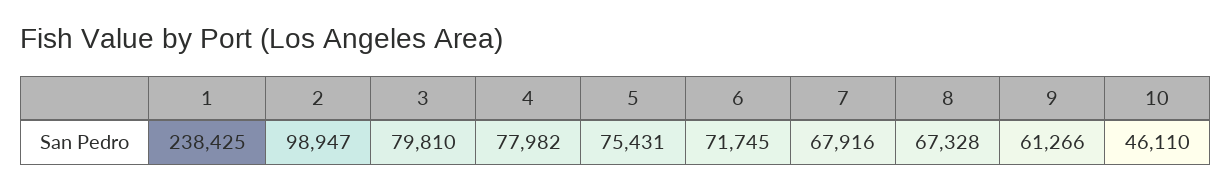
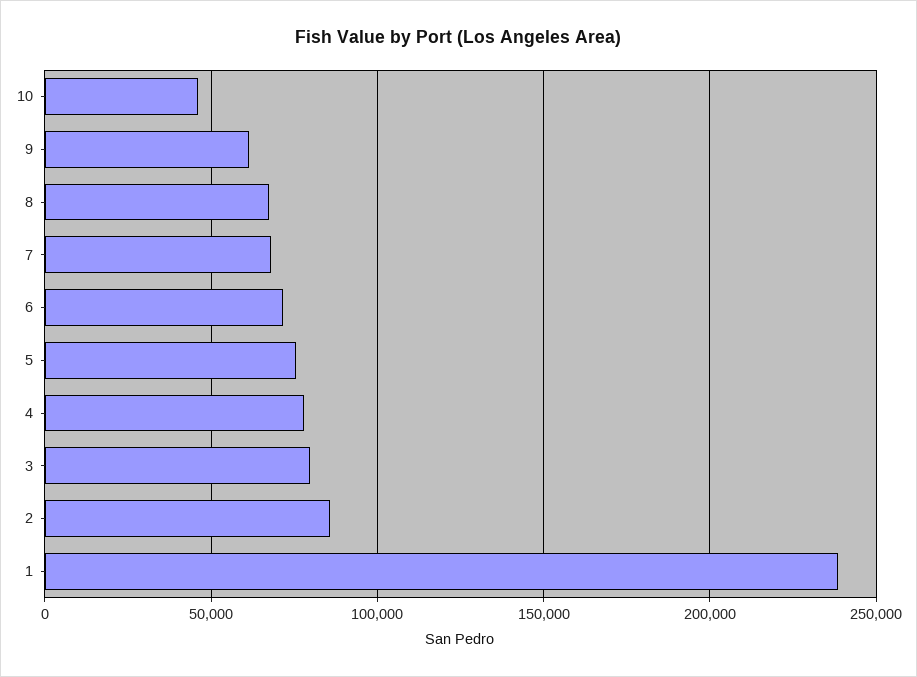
  {
    "1": 238425,
-   "2": 98947,
+   "2": 85000,
    "3": 79810,
    "4": 77982,
    "5": 75431,
    "6": 71745,
    "7": 67916,
    "8": 67328,
    "9": 61266,
    "10": 46110
  }

